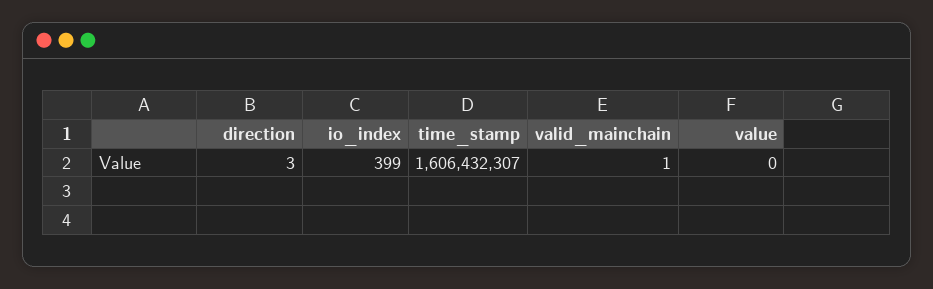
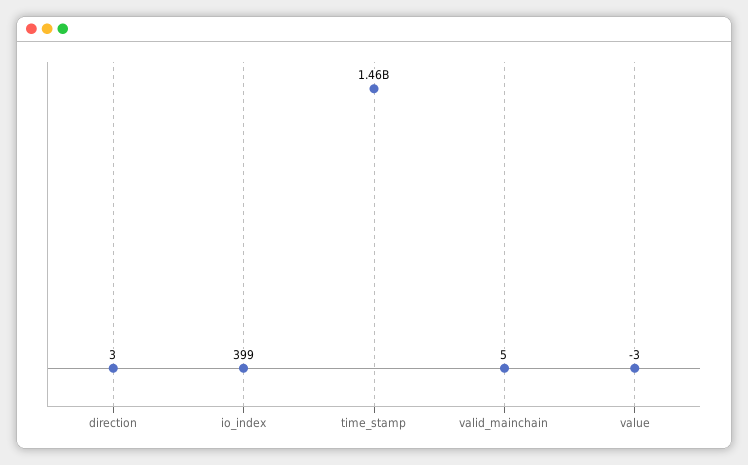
  {
    "direction": 3,
    "io_index": 399,
-   "time_stamp": 1606432307,
+   "time_stamp": 1460000000,
-   "valid_mainchain": 1,
+   "valid_mainchain": 5,
-   "value": 0
+   "value": -3
  }

